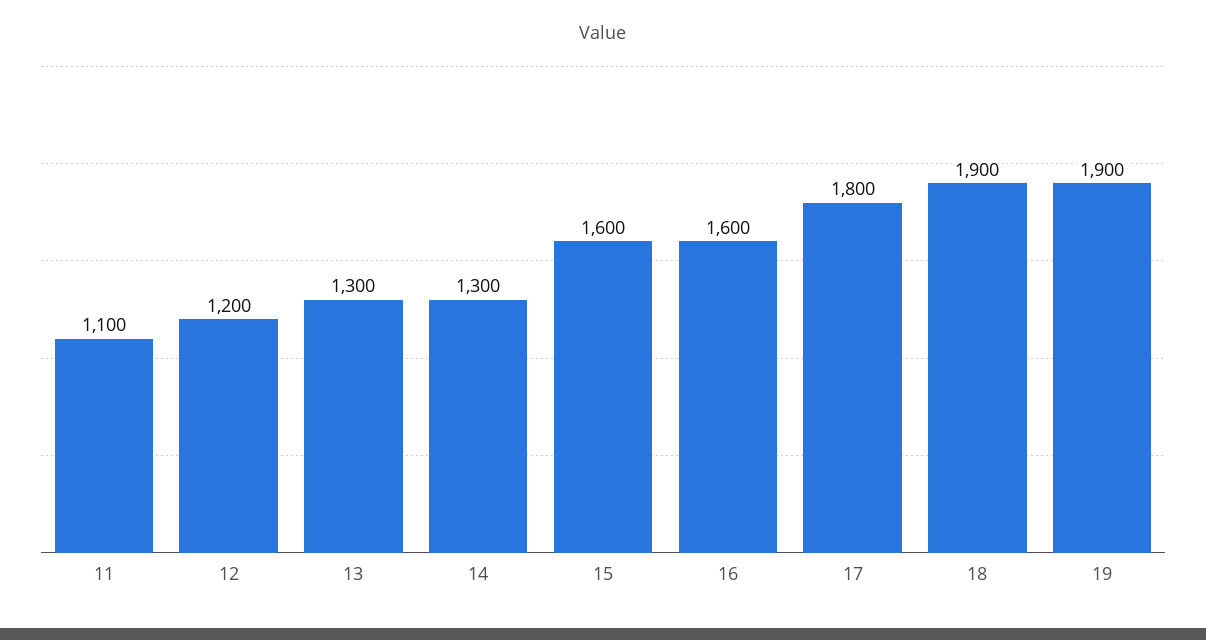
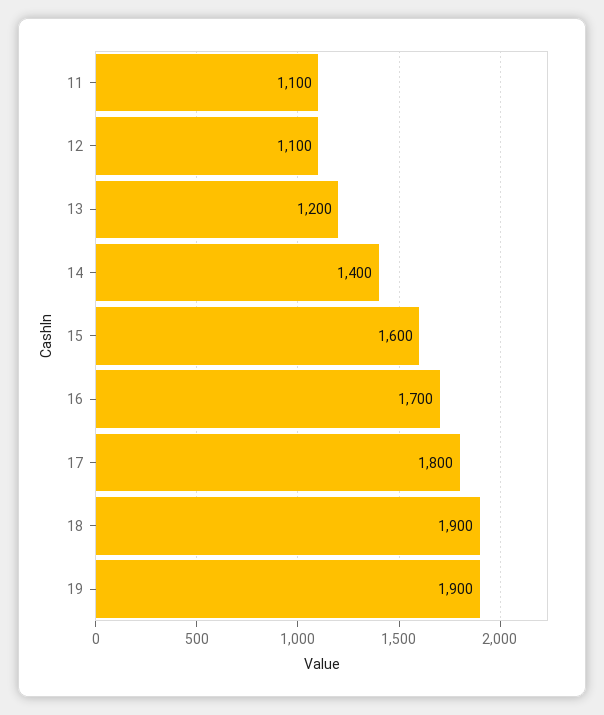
  {
    "11": 1100,
-   "12": 1200,
+   "12": 1100,
-   "13": 1300,
+   "13": 1200,
-   "14": 1300,
+   "14": 1400,
    "15": 1600,
-   "16": 1600,
+   "16": 1700,
    "17": 1800,
    "18": 1900,
    "19": 1900
  }

